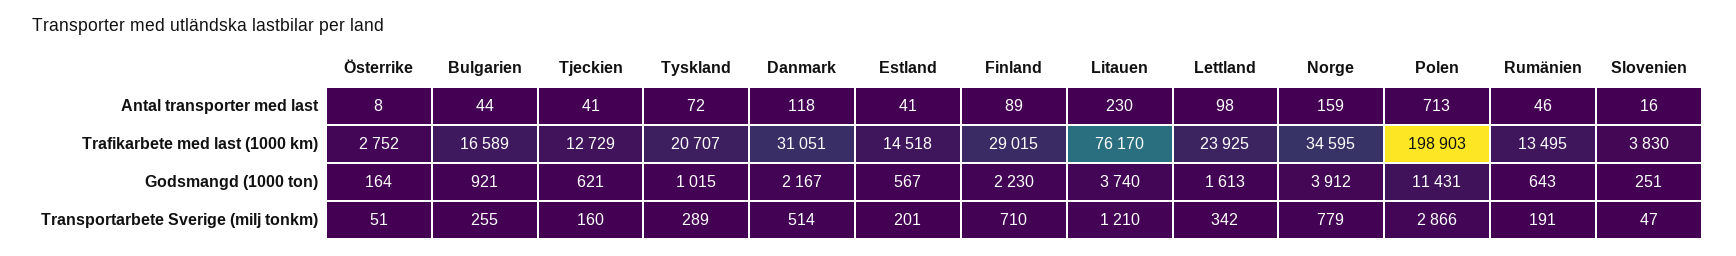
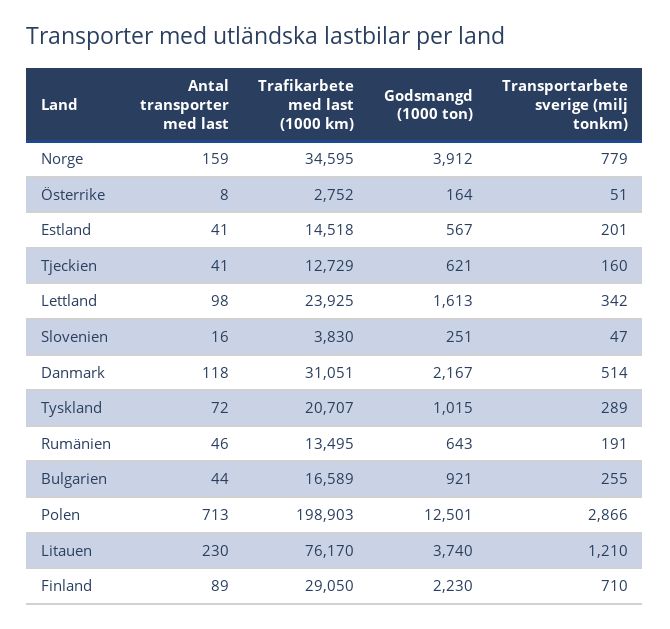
  {
    "Österrike": {
      "Antal transporter med last": 8,
      "Trafikarbete med last (1000 km)": 2752,
      "Godsmangd (1000 ton)": 164,
      "Transportarbete Sverige (milj tonkm)": 51
    },
    "Bulgarien": {
      "Antal transporter med last": 44,
      "Trafikarbete med last (1000 km)": 16589,
      "Godsmangd (1000 ton)": 921,
      "Transportarbete Sverige (milj tonkm)": 255
    },
    "Tjeckien": {
      "Antal transporter med last": 41,
      "Trafikarbete med last (1000 km)": 12729,
      "Godsmangd (1000 ton)": 621,
      "Transportarbete Sverige (milj tonkm)": 160
    },
    "Tyskland": {
      "Antal transporter med last": 72,
      "Trafikarbete med last (1000 km)": 20707,
      "Godsmangd (1000 ton)": 1015,
      "Transportarbete Sverige (milj tonkm)": 289
    },
    "Danmark": {
      "Antal transporter med last": 118,
      "Trafikarbete med last (1000 km)": 31051,
      "Godsmangd (1000 ton)": 2167,
      "Transportarbete Sverige (milj tonkm)": 514
    },
    "Estland": {
      "Antal transporter med last": 41,
      "Trafikarbete med last (1000 km)": 14518,
      "Godsmangd (1000 ton)": 567,
      "Transportarbete Sverige (milj tonkm)": 201
    },
    "Finland": {
      "Antal transporter med last": 89,
-     "Trafikarbete med last (1000 km)": 29015,
+     "Trafikarbete med last (1000 km)": 29050,
      "Godsmangd (1000 ton)": 2230,
      "Transportarbete Sverige (milj tonkm)": 710
    },
    "Litauen": {
      "Antal transporter med last": 230,
      "Trafikarbete med last (1000 km)": 76170,
      "Godsmangd (1000 ton)": 3740,
      "Transportarbete Sverige (milj tonkm)": 1210
    },
    "Lettland": {
      "Antal transporter med last": 98,
      "Trafikarbete med last (1000 km)": 23925,
      "Godsmangd (1000 ton)": 1613,
      "Transportarbete Sverige (milj tonkm)": 342
    },
    "Norge": {
      "Antal transporter med last": 159,
      "Trafikarbete med last (1000 km)": 34595,
      "Godsmangd (1000 ton)": 3912,
      "Transportarbete Sverige (milj tonkm)": 779
    },
    "Polen": {
      "Antal transporter med last": 713,
      "Trafikarbete med last (1000 km)": 198903,
-     "Godsmangd (1000 ton)": 11431,
+     "Godsmangd (1000 ton)": 12501,
      "Transportarbete Sverige (milj tonkm)": 2866
    },
    "Rumänien": {
      "Antal transporter med last": 46,
      "Trafikarbete med last (1000 km)": 13495,
      "Godsmangd (1000 ton)": 643,
      "Transportarbete Sverige (milj tonkm)": 191
    },
    "Slovenien": {
      "Antal transporter med last": 16,
      "Trafikarbete med last (1000 km)": 3830,
      "Godsmangd (1000 ton)": 251,
      "Transportarbete Sverige (milj tonkm)": 47
    }
  }

